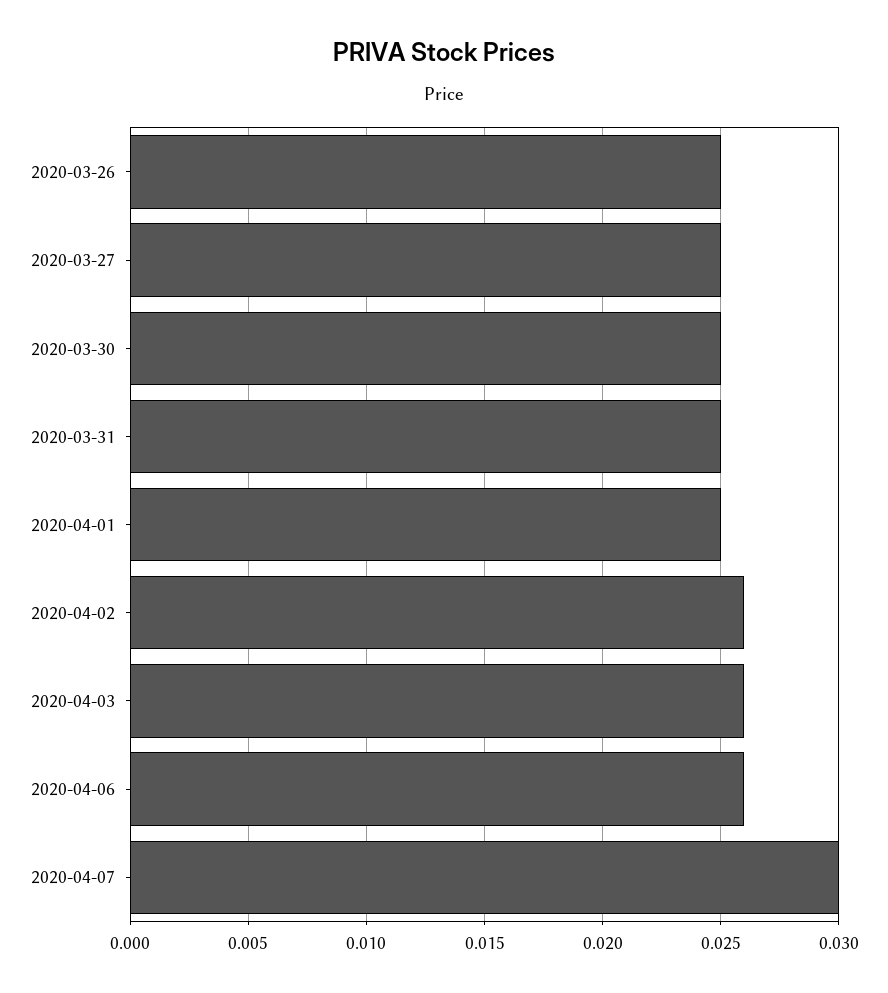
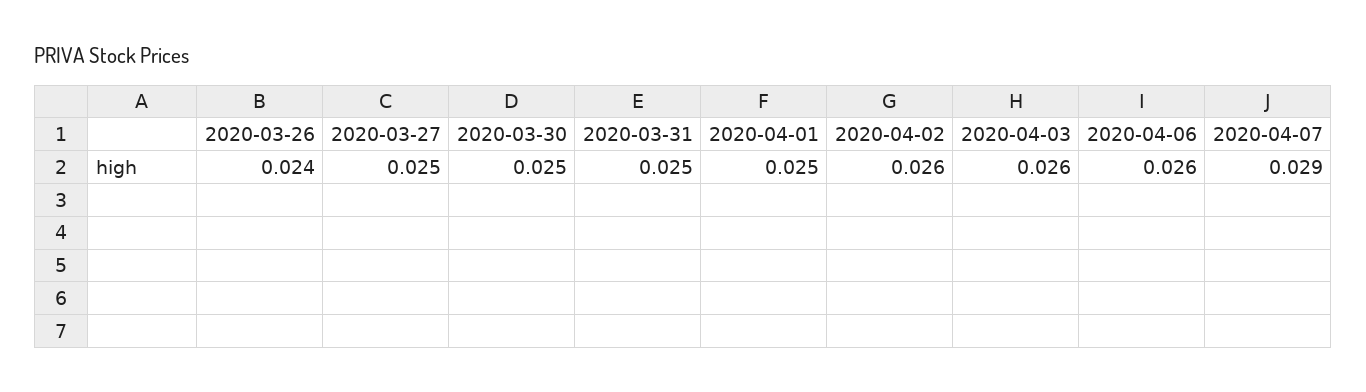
  {
-   "2020-03-26": 0.025,
+   "2020-03-26": 0.024,
    "2020-03-27": 0.025,
    "2020-03-30": 0.025,
    "2020-03-31": 0.025,
    "2020-04-01": 0.025,
    "2020-04-02": 0.026,
    "2020-04-03": 0.026,
    "2020-04-06": 0.026,
-   "2020-04-07": 0.03
+   "2020-04-07": 0.029
  }

